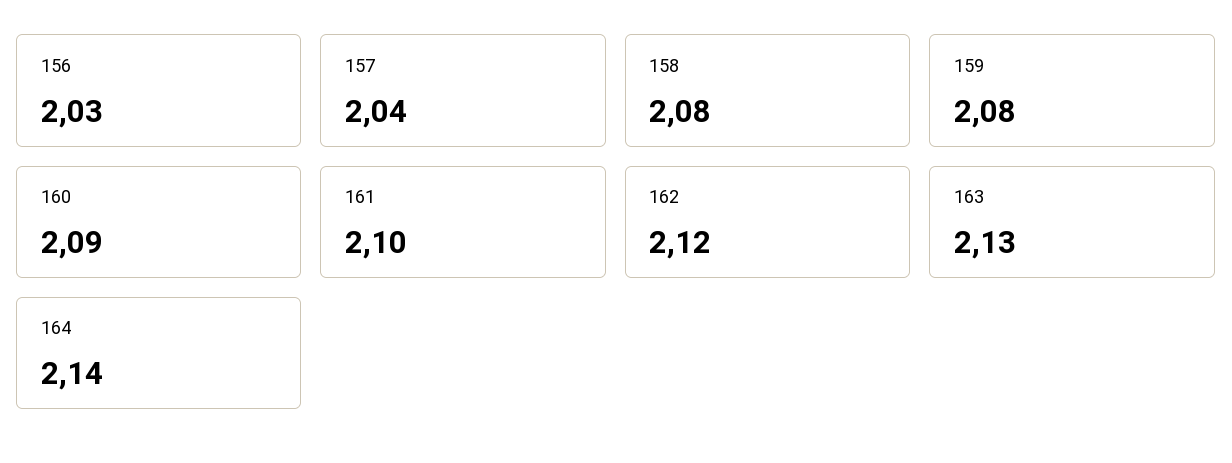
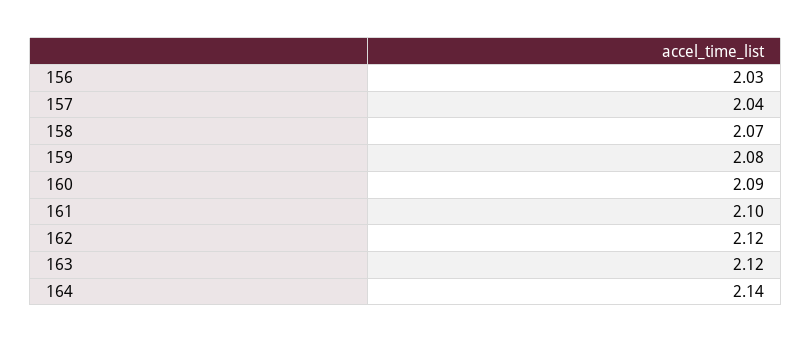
  {
    "156": 2.03,
    "157": 2.04,
-   "158": 2.08,
+   "158": 2.07,
    "159": 2.08,
    "160": 2.09,
    "161": 2.1,
    "162": 2.12,
-   "163": 2.13,
+   "163": 2.12,
    "164": 2.14
  }

